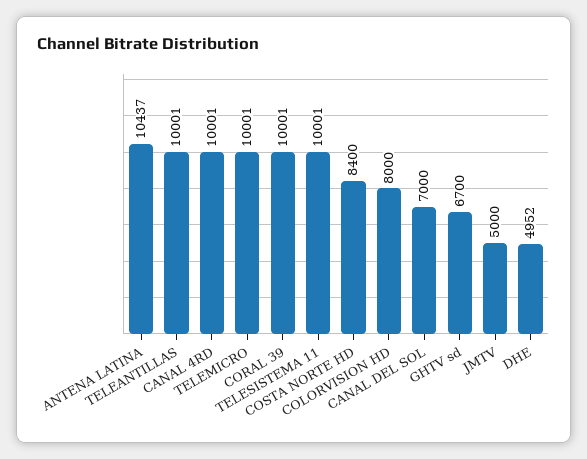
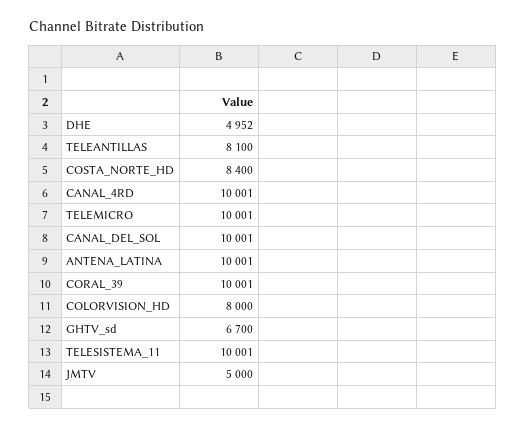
  {
-   "ANTENA LATINA": 10437,
+   "ANTENA LATINA": 10001,
-   "TELEANTILLAS": 10001,
+   "TELEANTILLAS": 8100,
    "CANAL 4RD": 10001,
    "TELEMICRO": 10001,
    "CORAL 39": 10001,
    "TELESISTEMA 11": 10001,
    "COSTA NORTE HD": 8400,
    "COLORVISION HD": 8000,
-   "CANAL DEL SOL": 7000,
+   "CANAL DEL SOL": 10001,
    "GHTV sd": 6700,
    "JMTV": 5000,
    "DHE": 4952
  }

